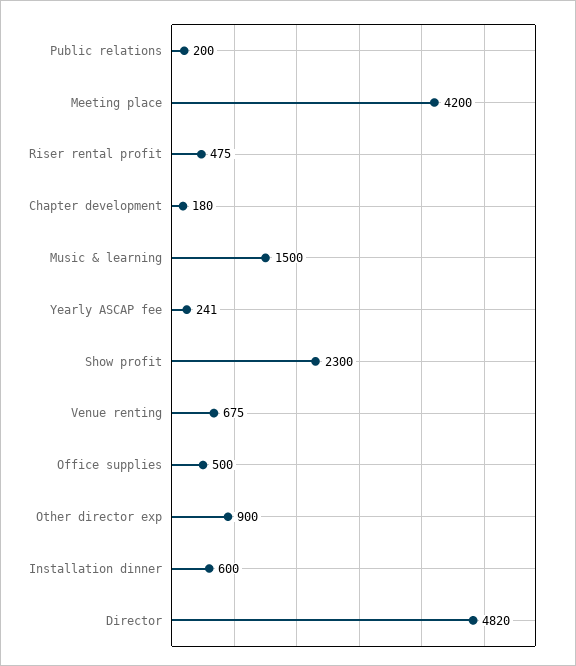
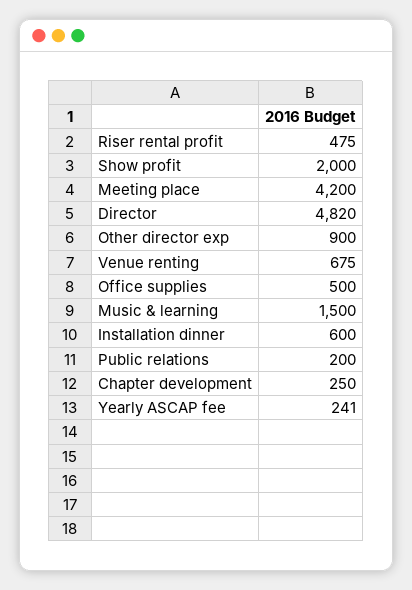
  {
    "Public relations": 200,
    "Meeting place": 4200,
    "Riser rental profit": 475,
-   "Chapter development": 180,
+   "Chapter development": 250,
    "Music & learning": 1500,
    "Yearly ASCAP fee": 241,
-   "Show profit": 2300,
+   "Show profit": 2000,
    "Venue renting": 675,
    "Office supplies": 500,
    "Other director exp": 900,
    "Installation dinner": 600,
    "Director": 4820
  }

